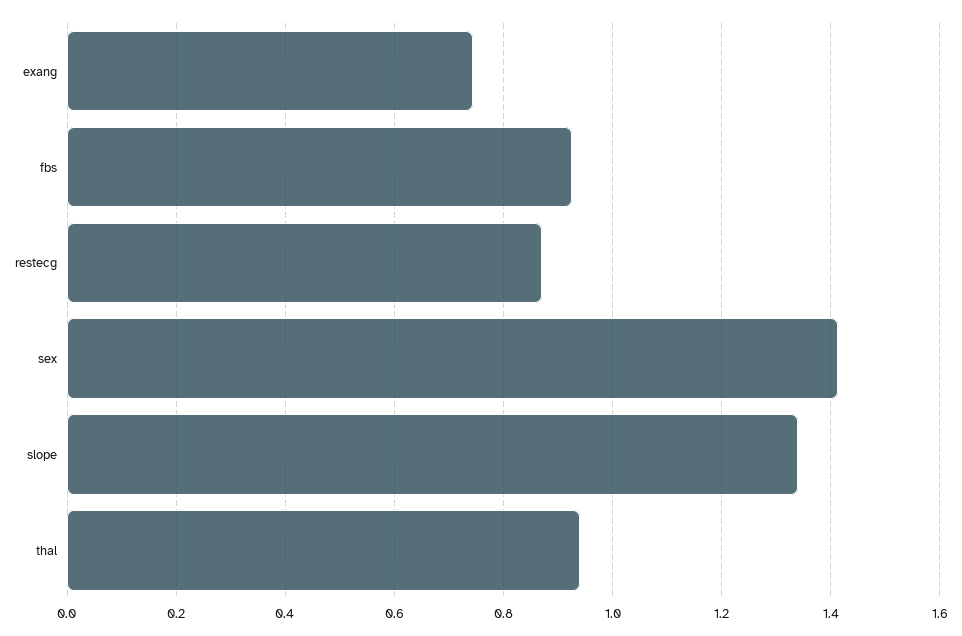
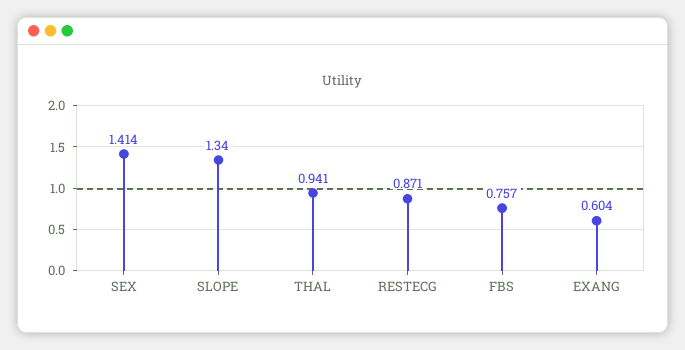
  {
-   "exang": 0.74,
+   "exang": 0.604,
-   "fbs": 0.92,
+   "fbs": 0.757,
    "restecg": 0.871,
    "sex": 1.414,
    "slope": 1.34,
    "thal": 0.941
  }

